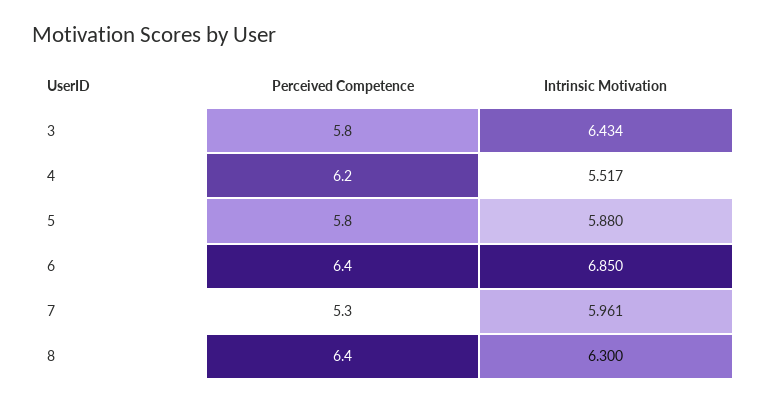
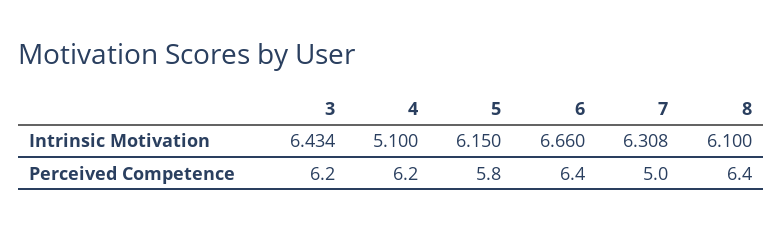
  {
    "Perceived Competence": {
-     "3": 5.8,
+     "3": 6.2,
      "4": 6.2,
      "5": 5.8,
      "6": 6.4,
-     "7": 5.3,
+     "7": 5,
      "8": 6.4
    },
    "Intrinsic Motivation": {
      "3": 6.434,
-     "4": 5.517,
+     "4": 5.1,
-     "5": 5.88,
+     "5": 6.15,
-     "6": 6.85,
+     "6": 6.66,
-     "7": 5.961,
+     "7": 6.308,
-     "8": 6.3
+     "8": 6.1
    }
  }

